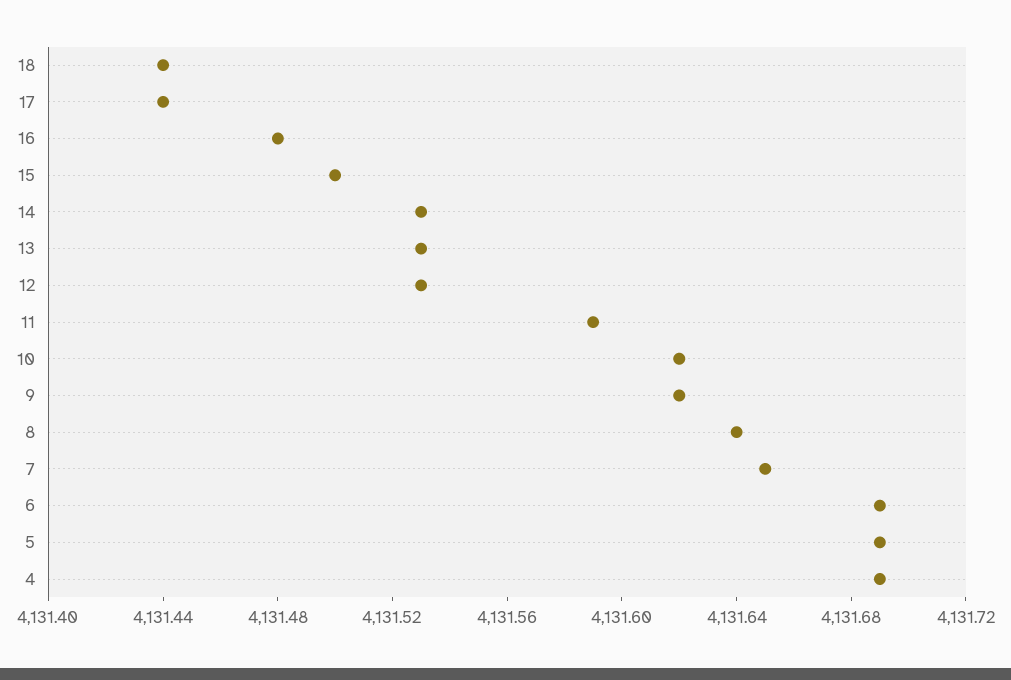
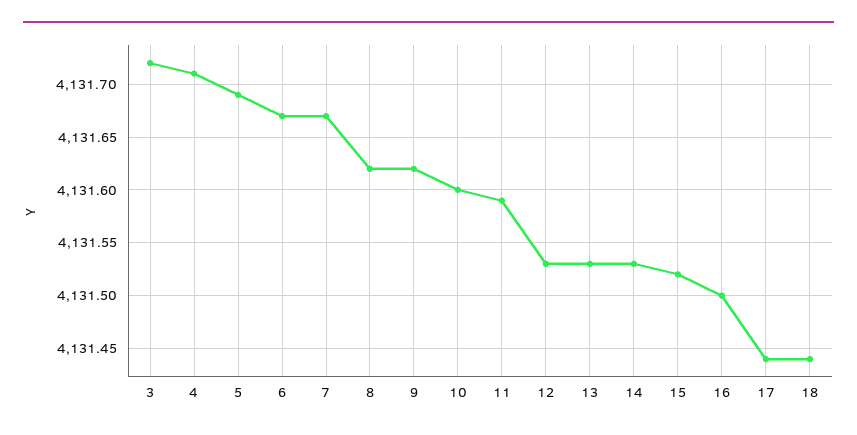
  {
    "18": 4131.44,
    "17": 4131.44,
-   "16": 4131.48,
+   "16": 4131.5,
-   "15": 4131.5,
+   "15": 4131.52,
    "14": 4131.53,
    "13": 4131.53,
    "12": 4131.53,
    "11": 4131.59,
-   "10": 4131.62,
+   "10": 4131.6,
    "9": 4131.62,
-   "8": 4131.64,
+   "8": 4131.62,
-   "7": 4131.65,
+   "7": 4131.67,
-   "6": 4131.69,
+   "6": 4131.67,
    "5": 4131.69,
-   "4": 4131.69
+   "4": 4131.71,
+   "3": 4131.72
  }

